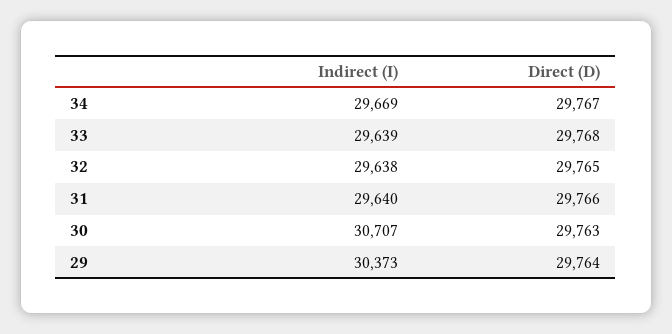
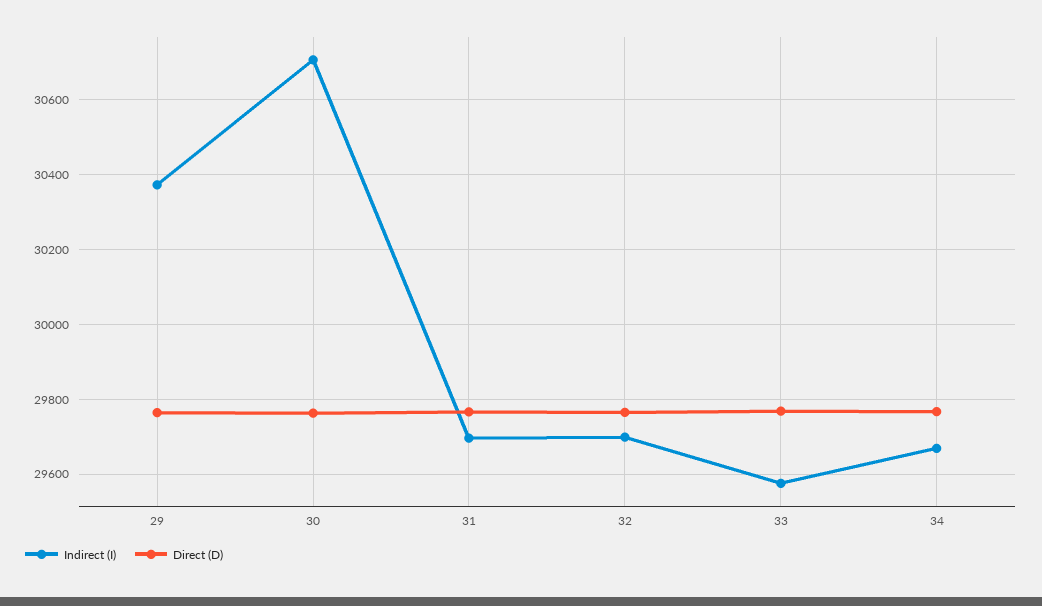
  {
    "Indirect (I)": {
      "34": 29669,
-     "33": 29639,
+     "33": 29580,
-     "32": 29638,
+     "32": 29700,
-     "31": 29640,
+     "31": 29700,
      "30": 30707,
      "29": 30373
    },
    "Direct (D)": {
      "34": 29767,
      "33": 29768,
      "32": 29765,
      "31": 29766,
      "30": 29763,
      "29": 29764
    }
  }

